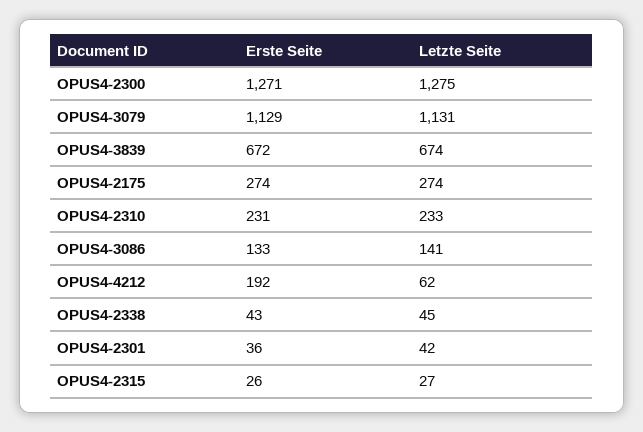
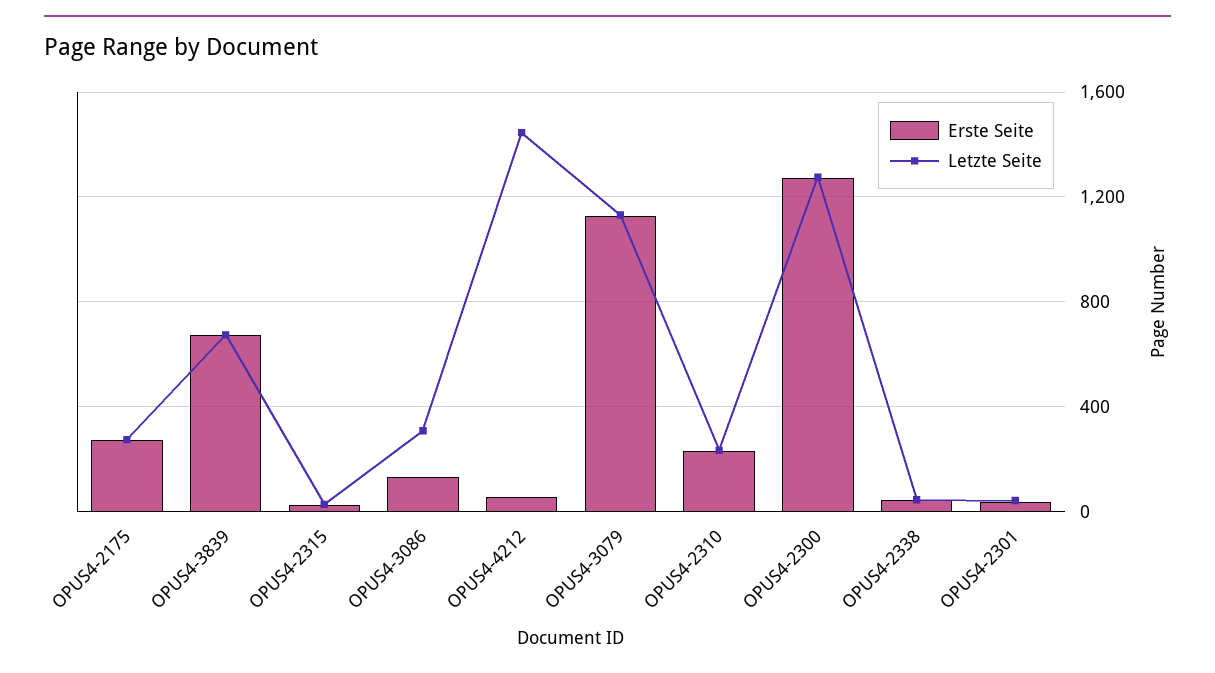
  {
    "Erste Seite": {
      "OPUS4-2300": 1271,
      "OPUS4-3079": 1129,
      "OPUS4-3839": 672,
      "OPUS4-2175": 274,
      "OPUS4-2310": 231,
      "OPUS4-3086": 133,
-     "OPUS4-4212": 192,
+     "OPUS4-4212": 50,
      "OPUS4-2338": 43,
      "OPUS4-2301": 36,
      "OPUS4-2315": 26
    },
    "Letzte Seite": {
      "OPUS4-2300": 1275,
      "OPUS4-3079": 1131,
      "OPUS4-3839": 674,
      "OPUS4-2175": 274,
      "OPUS4-2310": 233,
-     "OPUS4-3086": 141,
+     "OPUS4-3086": 300,
-     "OPUS4-4212": 62,
+     "OPUS4-4212": 1450,
      "OPUS4-2338": 45,
      "OPUS4-2301": 42,
      "OPUS4-2315": 27
    }
  }

